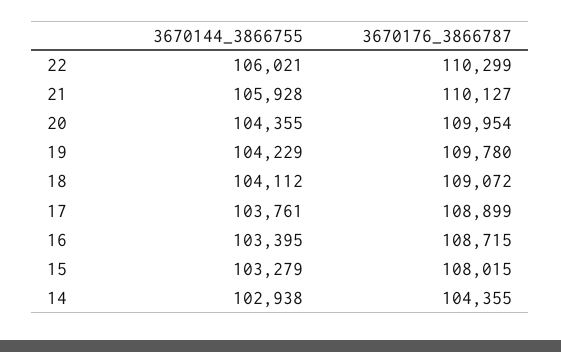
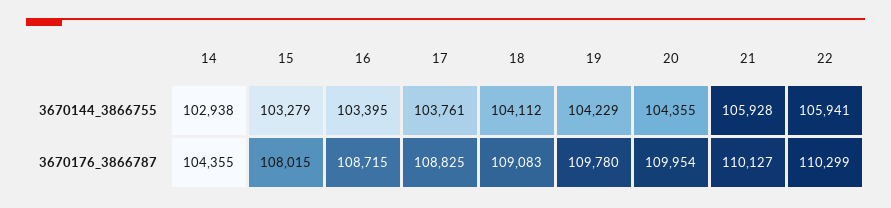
  {
    "3670144_3866755": {
-     "22": 106021,
+     "22": 105941,
      "21": 105928,
      "20": 104355,
      "19": 104229,
      "18": 104112,
      "17": 103761,
      "16": 103395,
      "15": 103279,
      "14": 102938
    },
    "3670176_3866787": {
      "22": 110299,
      "21": 110127,
      "20": 109954,
      "19": 109780,
-     "18": 109072,
+     "18": 109083,
-     "17": 108899,
+     "17": 108825,
      "16": 108715,
      "15": 108015,
      "14": 104355
    }
  }

